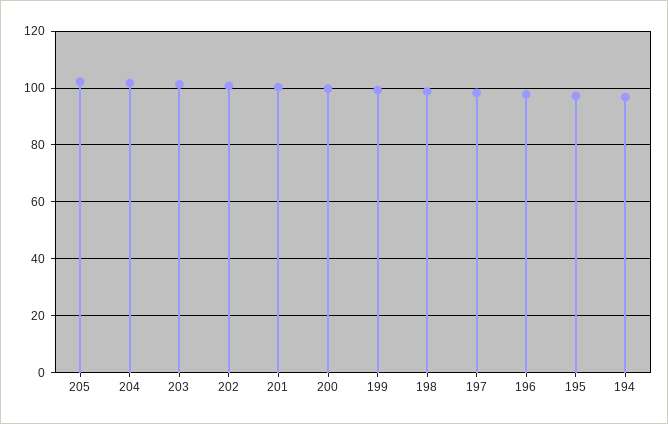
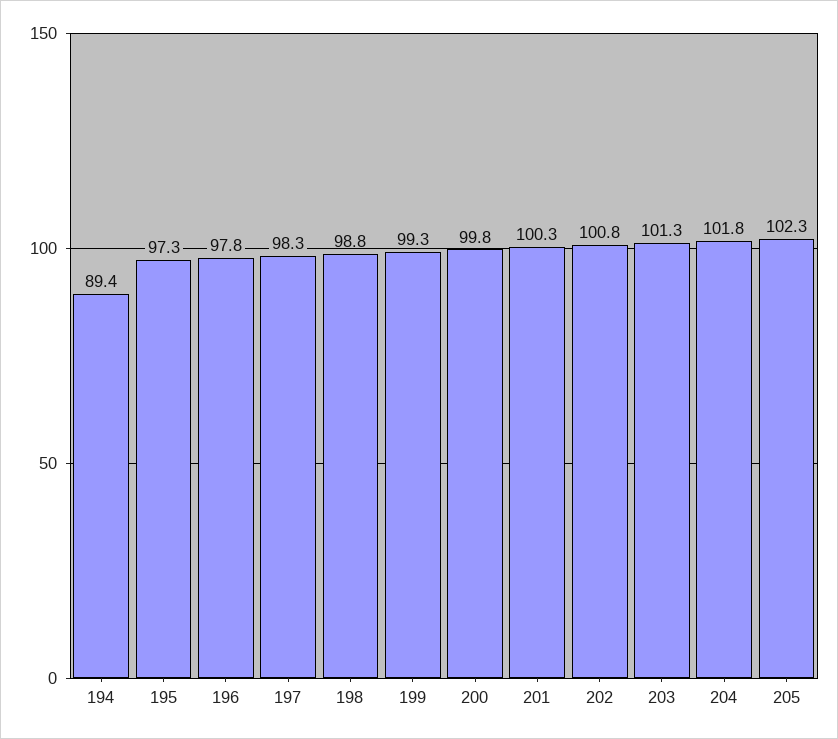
  {
    "205": 102.3,
    "204": 101.8,
    "203": 101.3,
    "202": 100.8,
    "201": 100.3,
    "200": 99.8,
    "199": 99.3,
    "198": 98.8,
    "197": 98.3,
    "196": 97.8,
    "195": 97.3,
-   "194": 97.5
+   "194": 89.4
  }

